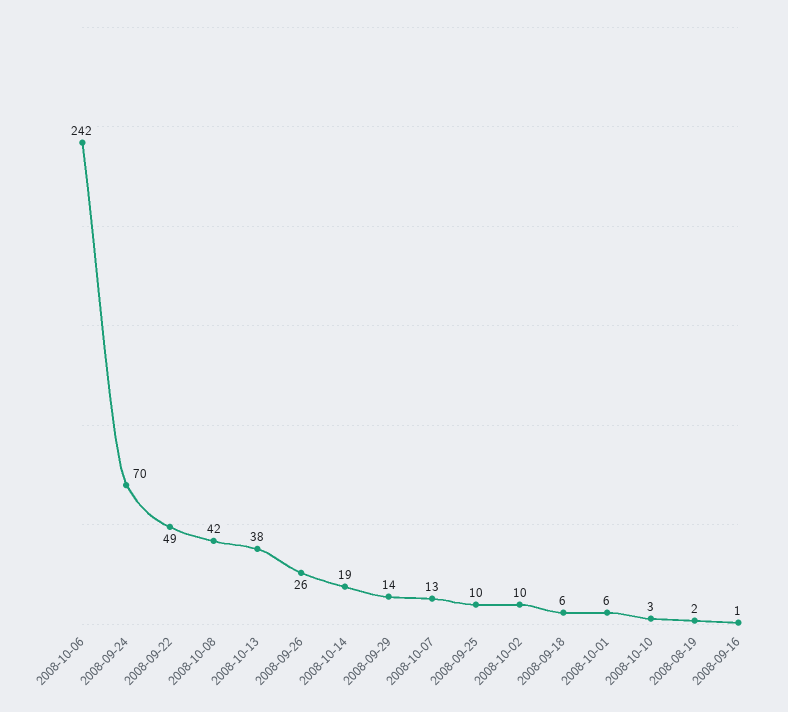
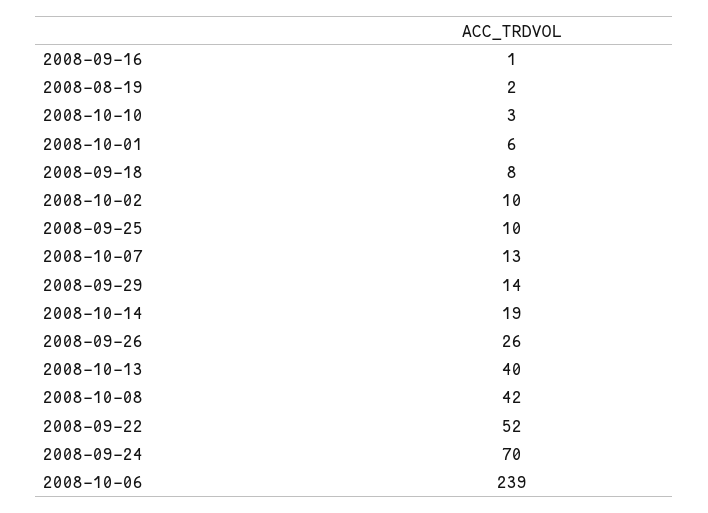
  {
-   "2008-10-06": 242,
+   "2008-10-06": 239,
    "2008-09-24": 70,
-   "2008-09-22": 49,
+   "2008-09-22": 52,
    "2008-10-08": 42,
-   "2008-10-13": 38,
+   "2008-10-13": 40,
    "2008-09-26": 26,
    "2008-10-14": 19,
    "2008-09-29": 14,
    "2008-10-07": 13,
    "2008-09-25": 10,
    "2008-10-02": 10,
-   "2008-09-18": 6,
+   "2008-09-18": 8,
    "2008-10-01": 6,
    "2008-10-10": 3,
    "2008-08-19": 2,
    "2008-09-16": 1
  }

